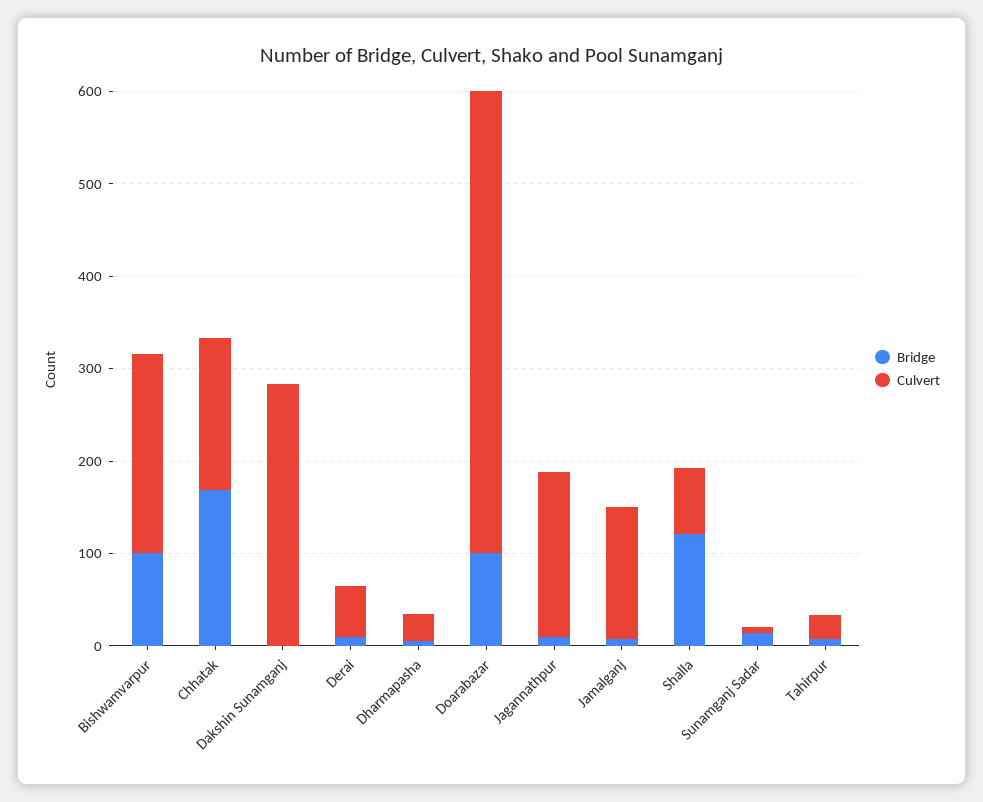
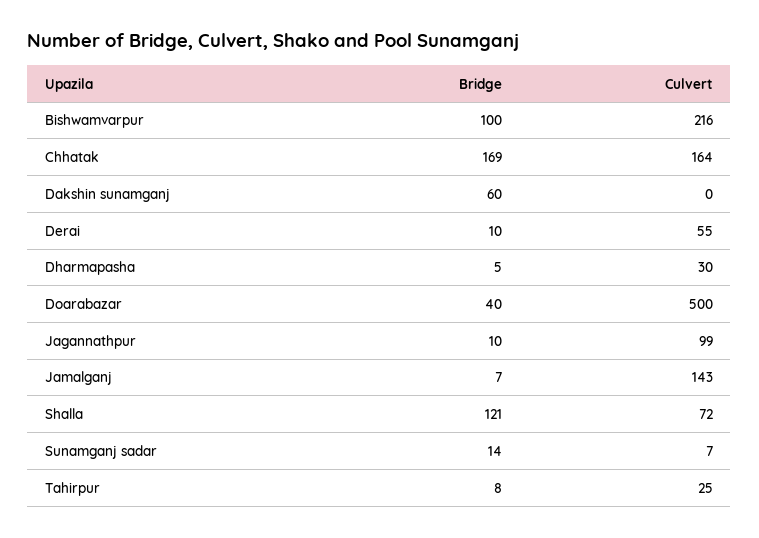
  {
    "Bridge": {
      "Bishwamvarpur": 100,
      "Chhatak": 169,
-     "Dakshin Sunamganj": 0,
+     "Dakshin Sunamganj": 60,
      "Derai": 10,
      "Dharmapasha": 5,
-     "Doarabazar": 100,
+     "Doarabazar": 40,
      "Jagannathpur": 10,
      "Jamalganj": 7,
      "Shalla": 121,
      "Sunamganj Sadar": 14,
      "Tahirpur": 8
    },
    "Culvert": {
      "Bishwamvarpur": 216,
      "Chhatak": 164,
-     "Dakshin Sunamganj": 280,
+     "Dakshin Sunamganj": 0,
      "Derai": 55,
      "Dharmapasha": 30,
      "Doarabazar": 500,
-     "Jagannathpur": 180,
+     "Jagannathpur": 99,
      "Jamalganj": 143,
      "Shalla": 72,
      "Sunamganj Sadar": 7,
      "Tahirpur": 25
    }
  }

